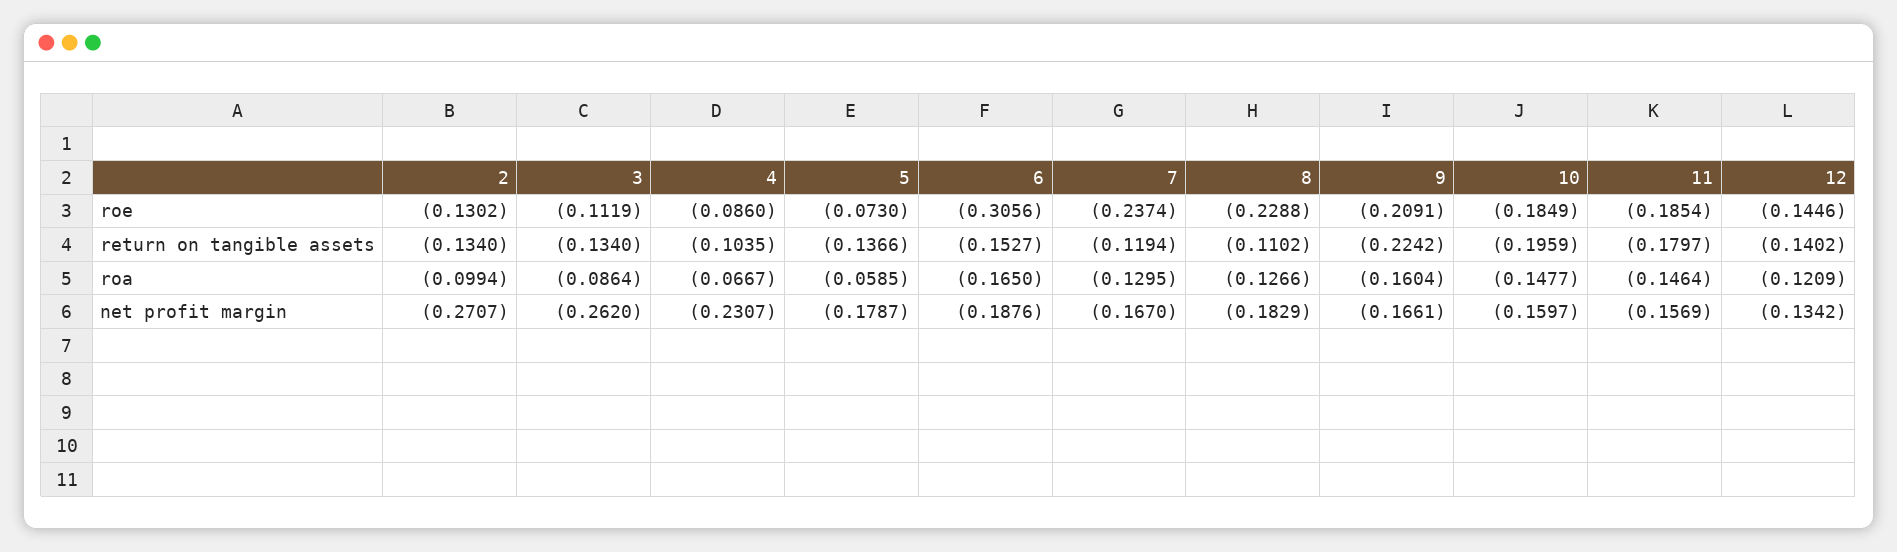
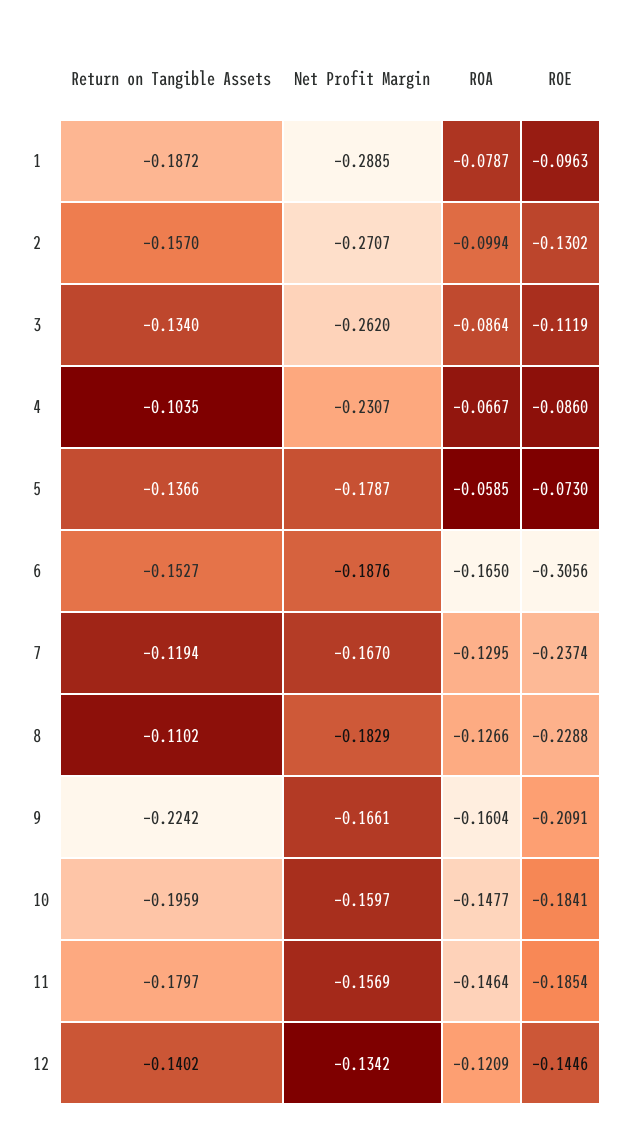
  {
    "2": {
      "roe": -0.1302,
-     "return on tangible assets": -0.134,
+     "return on tangible assets": -0.157,
      "roa": -0.0994,
      "net profit margin": -0.2707
    },
    "3": {
      "roe": -0.1119,
      "return on tangible assets": -0.134,
      "roa": -0.0864,
      "net profit margin": -0.262
    },
    "4": {
      "roe": -0.086,
      "return on tangible assets": -0.1035,
      "roa": -0.0667,
      "net profit margin": -0.2307
    },
    "5": {
      "roe": -0.073,
      "return on tangible assets": -0.1366,
      "roa": -0.0585,
      "net profit margin": -0.1787
    },
    "6": {
      "roe": -0.3056,
      "return on tangible assets": -0.1527,
      "roa": -0.165,
      "net profit margin": -0.1876
    },
    "7": {
      "roe": -0.2374,
      "return on tangible assets": -0.1194,
      "roa": -0.1295,
      "net profit margin": -0.167
    },
    "8": {
      "roe": -0.2288,
      "return on tangible assets": -0.1102,
      "roa": -0.1266,
      "net profit margin": -0.1829
    },
    "9": {
      "roe": -0.2091,
      "return on tangible assets": -0.2242,
      "roa": -0.1604,
      "net profit margin": -0.1661
    },
    "10": {
-     "roe": -0.1849,
+     "roe": -0.1841,
      "return on tangible assets": -0.1959,
      "roa": -0.1477,
      "net profit margin": -0.1597
    },
    "11": {
      "roe": -0.1854,
      "return on tangible assets": -0.1797,
      "roa": -0.1464,
      "net profit margin": -0.1569
    },
    "12": {
      "roe": -0.1446,
      "return on tangible assets": -0.1402,
      "roa": -0.1209,
      "net profit margin": -0.1342
-   }
+   },
+   "1": {
+     "return on tangible assets": -0.1872,
+     "net profit margin": -0.2885,
+     "roa": -0.0787,
+     "roe": -0.0963
+   }
  }

